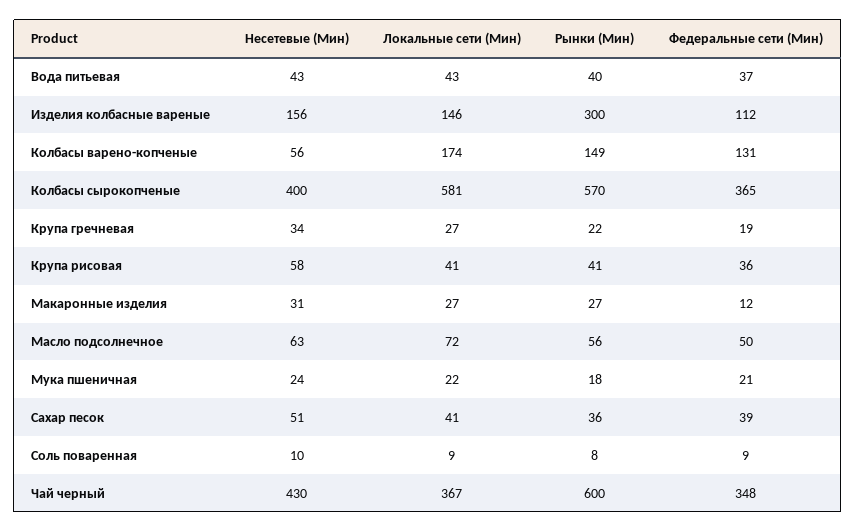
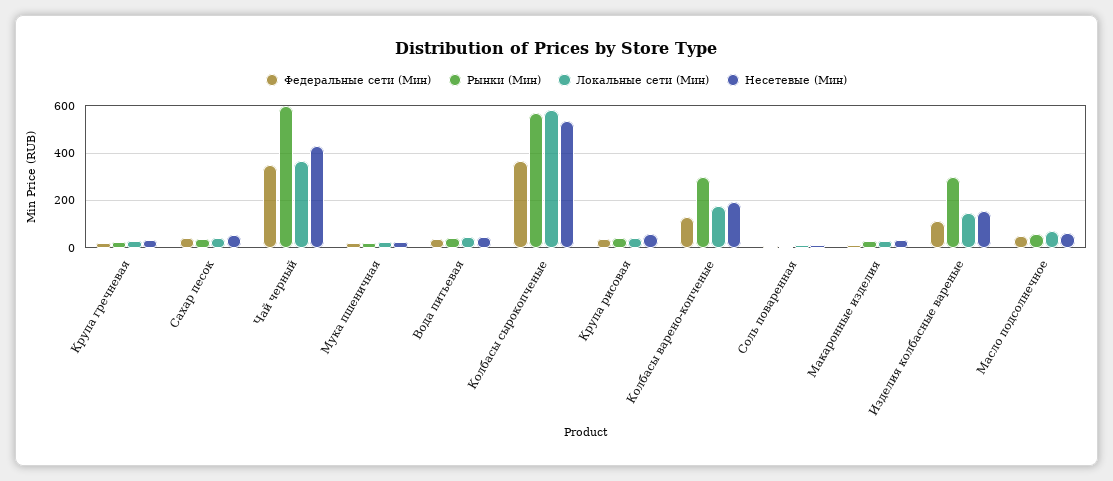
  {
    "Несетевые (Мин)": {
      "Вода питьевая": 43,
      "Изделия колбасные вареные": 156,
-     "Колбасы варено-копченые": 56,
+     "Колбасы варено-копченые": 200,
-     "Колбасы сырокопченые": 400,
+     "Колбасы сырокопченые": 550,
      "Крупа гречневая": 34,
      "Крупа рисовая": 58,
      "Макаронные изделия": 31,
      "Масло подсолнечное": 63,
      "Мука пшеничная": 24,
      "Сахар песок": 51,
      "Соль поваренная": 10,
      "Чай черный": 430
    },
    "Локальные сети (Мин)": {
      "Вода питьевая": 43,
      "Изделия колбасные вареные": 146,
      "Колбасы варено-копченые": 174,
      "Колбасы сырокопченые": 581,
      "Крупа гречневая": 27,
      "Крупа рисовая": 41,
      "Макаронные изделия": 27,
      "Масло подсолнечное": 72,
      "Мука пшеничная": 22,
      "Сахар песок": 41,
      "Соль поваренная": 9,
      "Чай черный": 367
    },
    "Рынки (Мин)": {
      "Вода питьевая": 40,
      "Изделия колбасные вареные": 300,
-     "Колбасы варено-копченые": 149,
+     "Колбасы варено-копченые": 300,
      "Колбасы сырокопченые": 570,
      "Крупа гречневая": 22,
      "Крупа рисовая": 41,
      "Макаронные изделия": 27,
      "Масло подсолнечное": 56,
      "Мука пшеничная": 18,
      "Сахар песок": 36,
      "Соль поваренная": 8,
      "Чай черный": 600
    },
    "Федеральные сети (Мин)": {
      "Вода питьевая": 37,
      "Изделия колбасные вареные": 112,
      "Колбасы варено-копченые": 131,
      "Колбасы сырокопченые": 365,
      "Крупа гречневая": 19,
      "Крупа рисовая": 36,
      "Макаронные изделия": 12,
      "Масло подсолнечное": 50,
      "Мука пшеничная": 21,
      "Сахар песок": 39,
      "Соль поваренная": 9,
      "Чай черный": 348
    }
  }

